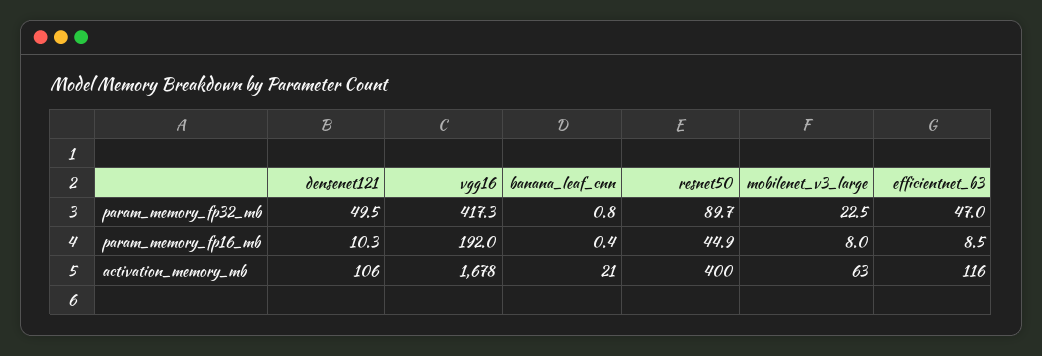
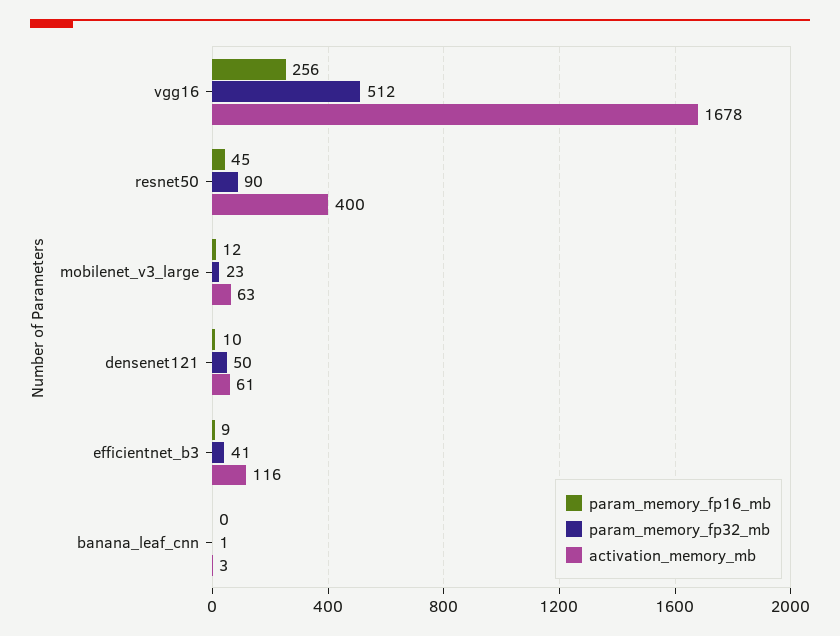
  {
    "param_memory_fp32_mb": {
      "densenet121": 49.5,
-     "vgg16": 417.3,
+     "vgg16": 512,
      "banana_leaf_cnn": 0.8,
      "resnet50": 89.7,
      "mobilenet_v3_large": 22.5,
-     "efficientnet_b3": 47
+     "efficientnet_b3": 41
    },
    "param_memory_fp16_mb": {
      "densenet121": 10.3,
-     "vgg16": 192,
+     "vgg16": 256,
      "banana_leaf_cnn": 0.4,
      "resnet50": 44.9,
-     "mobilenet_v3_large": 8,
+     "mobilenet_v3_large": 12,
      "efficientnet_b3": 8.5
    },
    "activation_memory_mb": {
-     "densenet121": 106,
+     "densenet121": 61,
      "vgg16": 1678,
-     "banana_leaf_cnn": 21,
+     "banana_leaf_cnn": 3,
      "resnet50": 400,
      "mobilenet_v3_large": 63,
      "efficientnet_b3": 116
    }
  }

